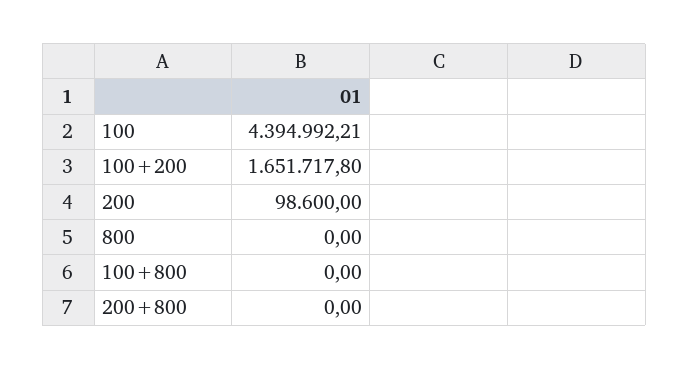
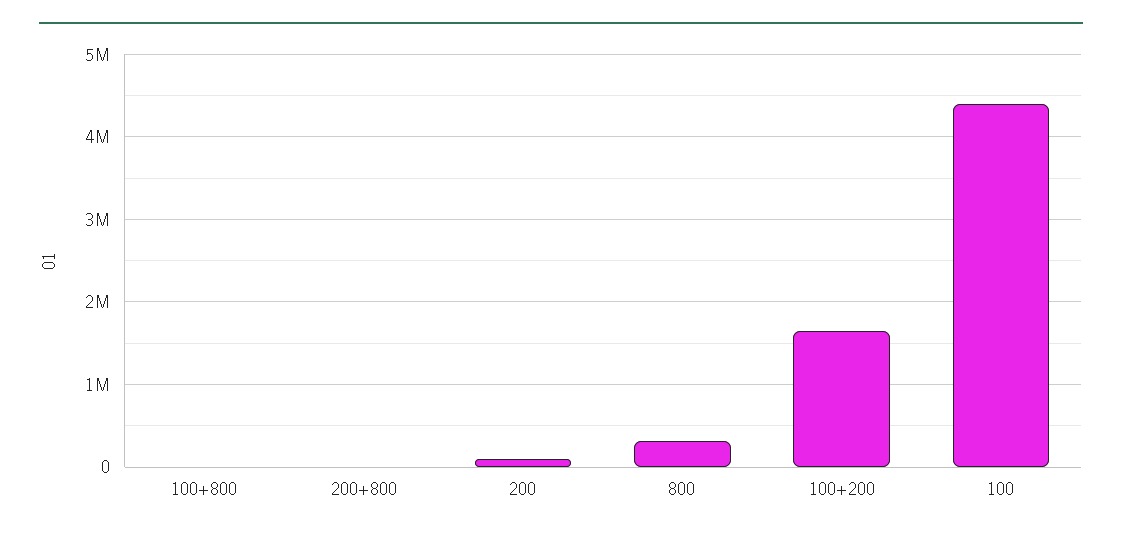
  {
    "100": 4394992.21,
    "100+200": 1651717.8,
    "200": 98600,
-   "800": 0,
+   "800": 300000,
    "100+800": 0,
    "200+800": 0
  }

